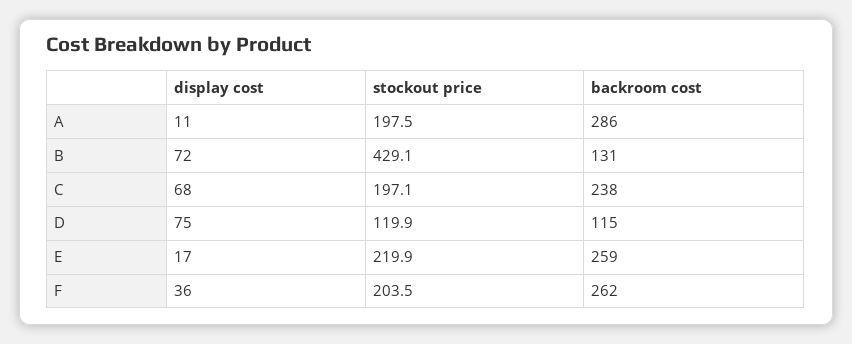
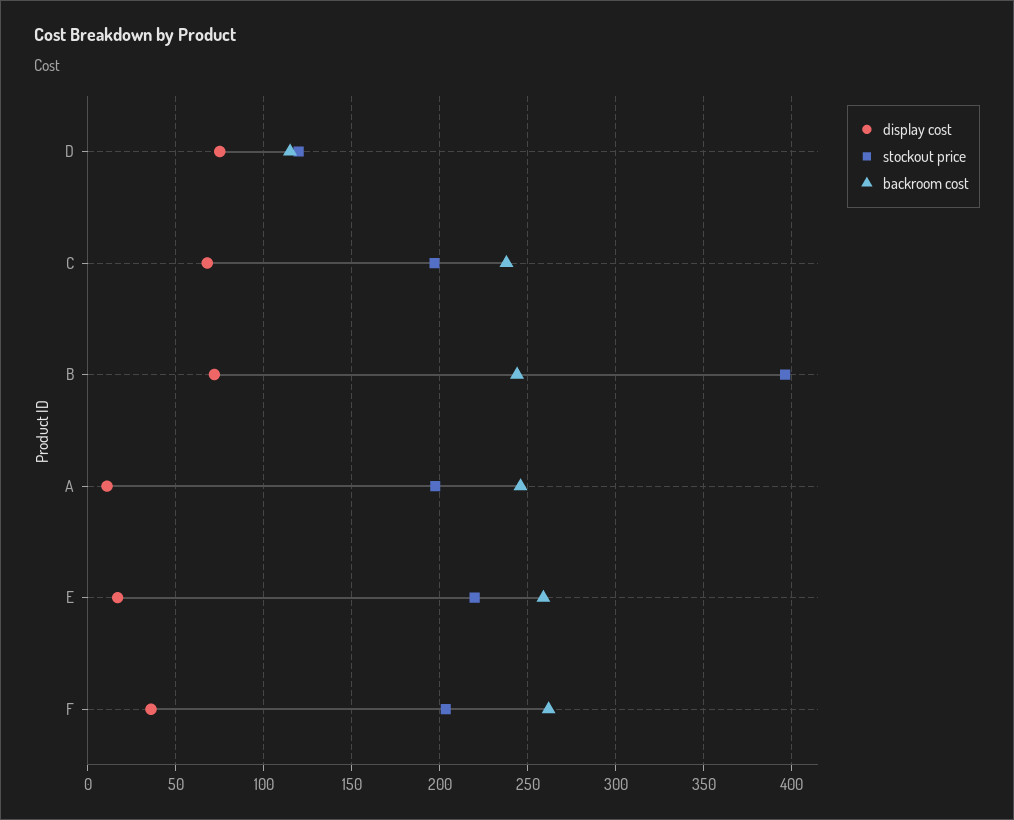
  {
    "display cost": {
      "A": 11,
      "B": 72,
      "C": 68,
      "D": 75,
      "E": 17,
      "F": 36
    },
    "stockout price": {
      "A": 197.5,
-     "B": 429.1,
+     "B": 395,
      "C": 197.1,
      "D": 119.9,
      "E": 219.9,
      "F": 203.5
    },
    "backroom cost": {
-     "A": 286,
+     "A": 245,
-     "B": 131,
+     "B": 245,
      "C": 238,
      "D": 115,
      "E": 259,
      "F": 262
    }
  }

